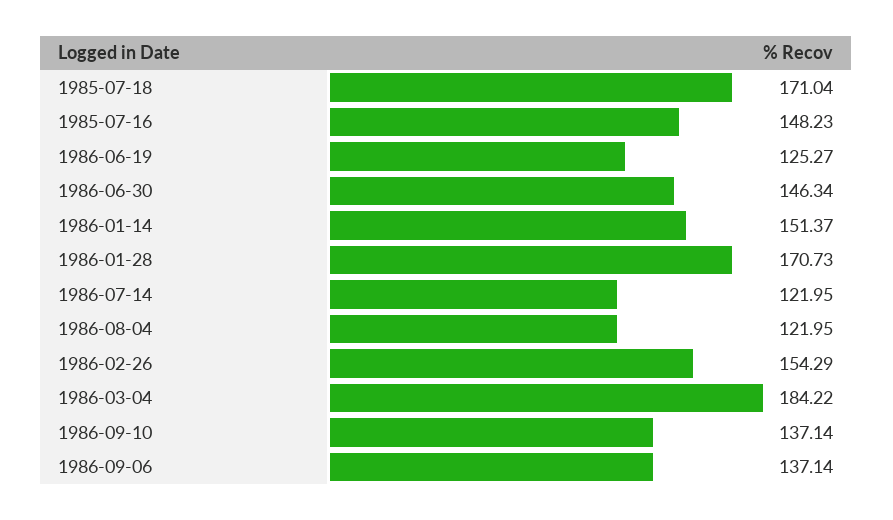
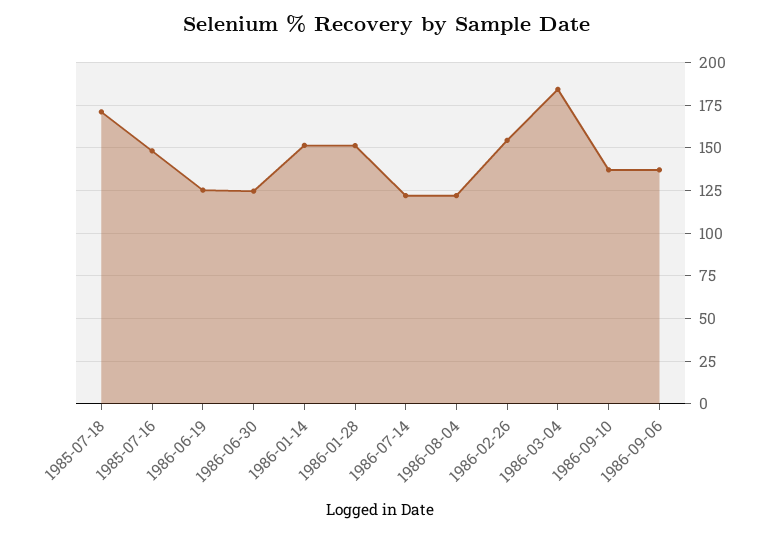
  {
    "1985-07-18": 171.04,
    "1985-07-16": 148.23,
    "1986-06-19": 125.27,
-   "1986-06-30": 146.34,
+   "1986-06-30": 125,
    "1986-01-14": 151.37,
-   "1986-01-28": 170.73,
+   "1986-01-28": 150,
    "1986-07-14": 121.95,
    "1986-08-04": 121.95,
    "1986-02-26": 154.29,
    "1986-03-04": 184.22,
    "1986-09-10": 137.14,
    "1986-09-06": 137.14
  }

